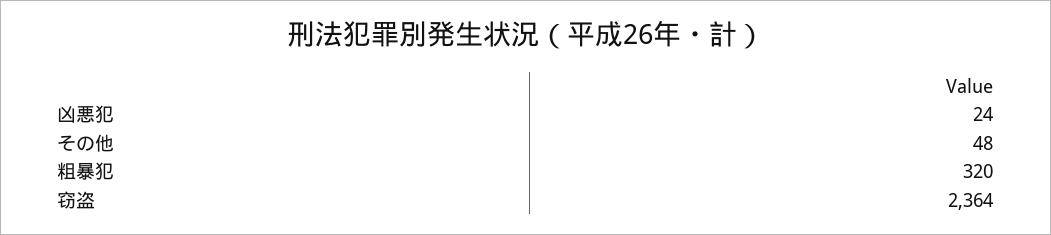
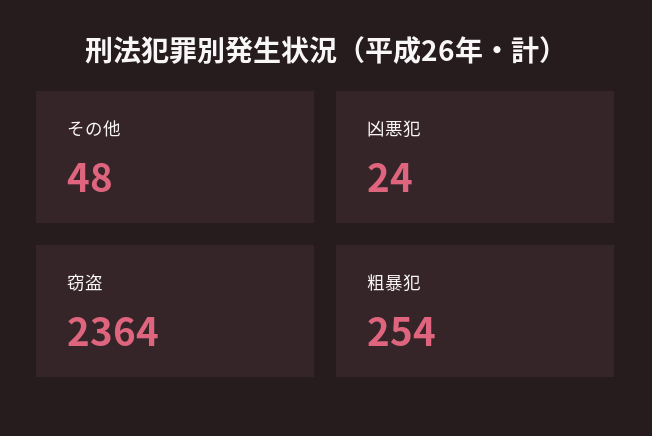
  {
    "凶悪犯": 24,
    "その他": 48,
-   "粗暴犯": 320,
+   "粗暴犯": 254,
    "窃盗": 2364
  }

